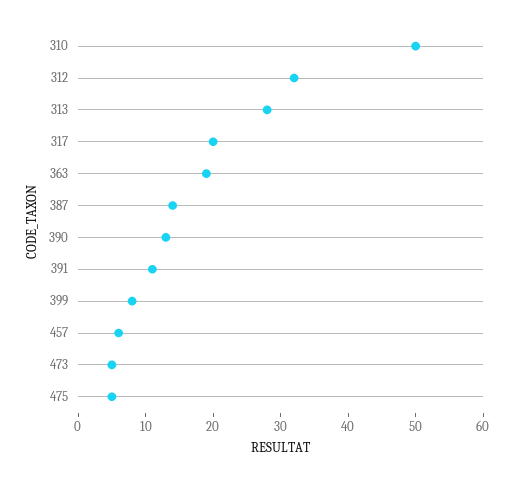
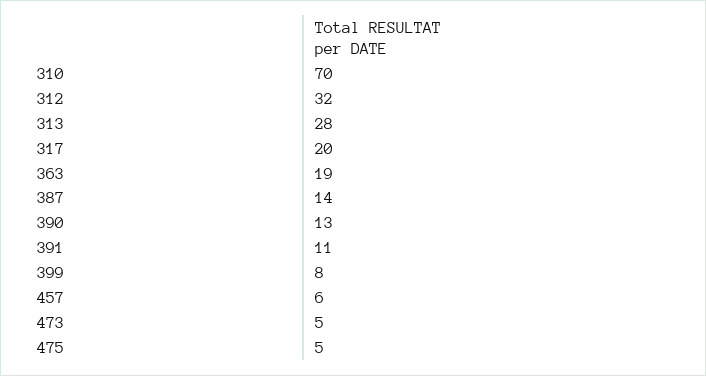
  {
-   "310": 50,
+   "310": 70,
    "312": 32,
    "313": 28,
    "317": 20,
    "363": 19,
    "387": 14,
    "390": 13,
    "391": 11,
    "399": 8,
    "457": 6,
    "473": 5,
    "475": 5
  }

